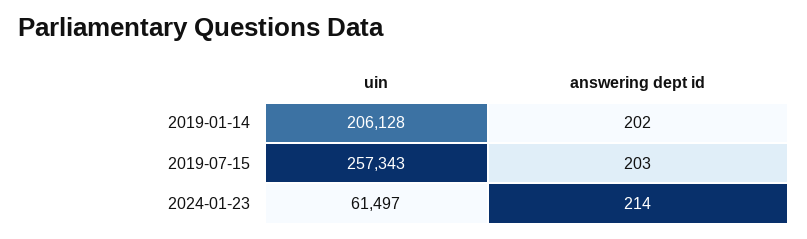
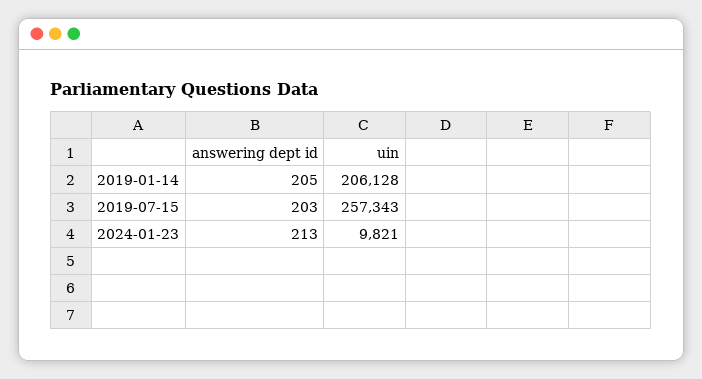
  {
    "uin": {
      "2019-01-14": 206128,
      "2019-07-15": 257343,
-     "2024-01-23": 61497
+     "2024-01-23": 9821
    },
    "answering dept id": {
-     "2019-01-14": 202,
+     "2019-01-14": 205,
      "2019-07-15": 203,
-     "2024-01-23": 214
+     "2024-01-23": 213
    }
  }

